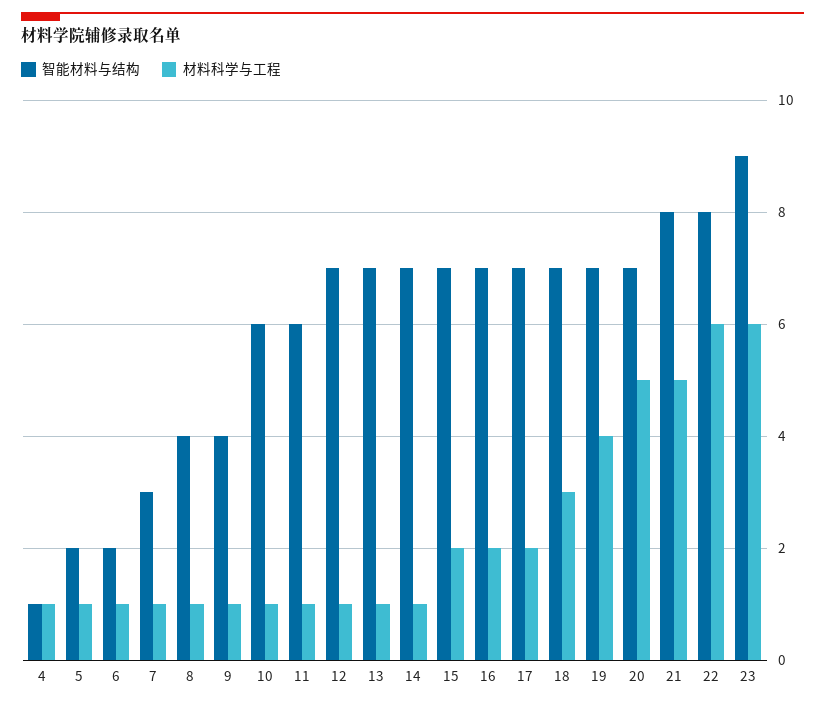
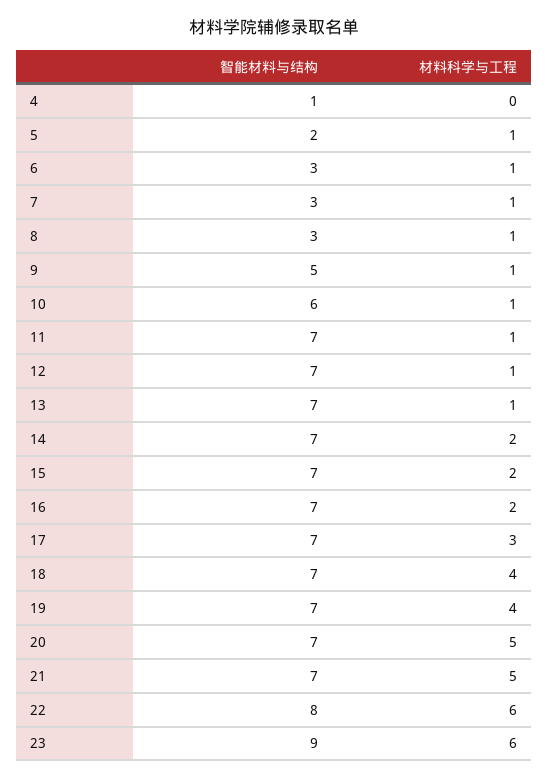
  {
    "智能材料与结构": {
      "4": 1,
      "5": 2,
-     "6": 2,
+     "6": 3,
      "7": 3,
-     "8": 4,
+     "8": 3,
-     "9": 4,
+     "9": 5,
      "10": 6,
-     "11": 6,
+     "11": 7,
      "12": 7,
      "13": 7,
      "14": 7,
      "15": 7,
      "16": 7,
      "17": 7,
      "18": 7,
      "19": 7,
      "20": 7,
-     "21": 8,
+     "21": 7,
      "22": 8,
      "23": 9
    },
    "材料科学与工程": {
-     "4": 1,
+     "4": 0,
      "5": 1,
      "6": 1,
      "7": 1,
      "8": 1,
      "9": 1,
      "10": 1,
      "11": 1,
      "12": 1,
      "13": 1,
-     "14": 1,
+     "14": 2,
      "15": 2,
      "16": 2,
-     "17": 2,
+     "17": 3,
-     "18": 3,
+     "18": 4,
      "19": 4,
      "20": 5,
      "21": 5,
      "22": 6,
      "23": 6
    }
  }

